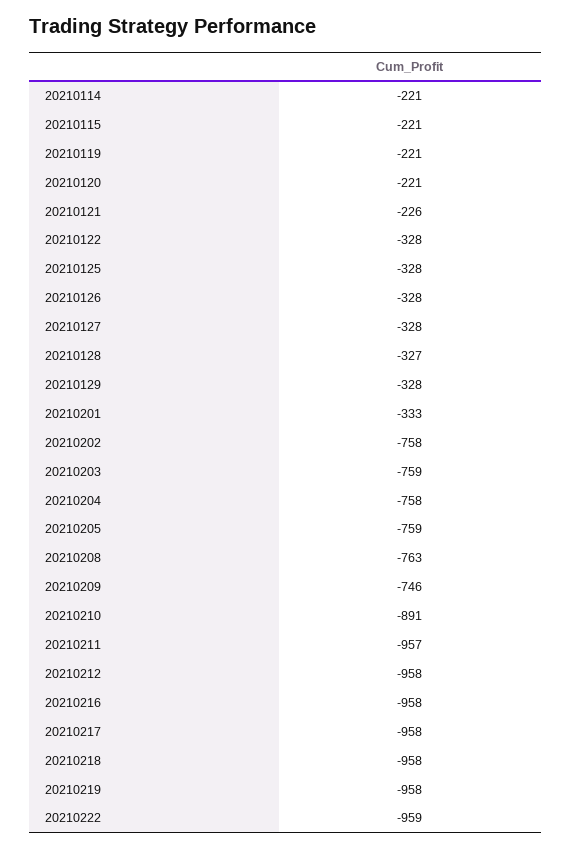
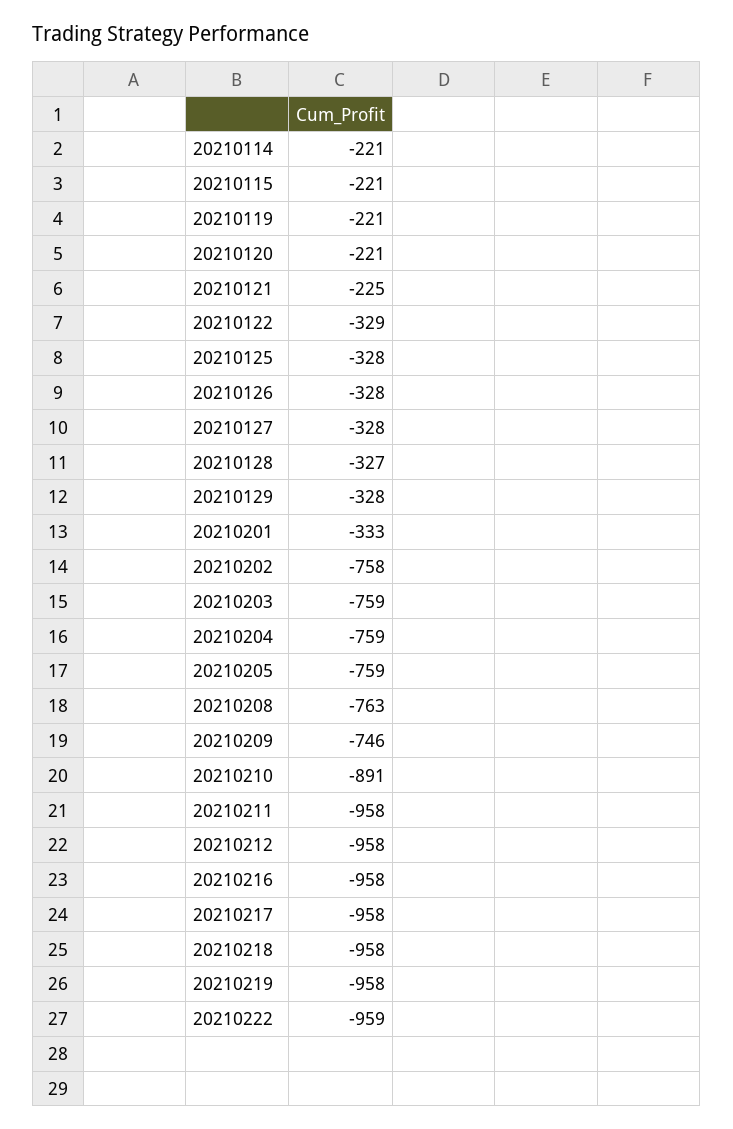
  {
    "20210114": -221,
    "20210115": -221,
    "20210119": -221,
    "20210120": -221,
-   "20210121": -226,
+   "20210121": -225,
-   "20210122": -328,
+   "20210122": -329,
    "20210125": -328,
    "20210126": -328,
    "20210127": -328,
    "20210128": -327,
    "20210129": -328,
    "20210201": -333,
    "20210202": -758,
    "20210203": -759,
-   "20210204": -758,
+   "20210204": -759,
    "20210205": -759,
    "20210208": -763,
    "20210209": -746,
    "20210210": -891,
-   "20210211": -957,
+   "20210211": -958,
    "20210212": -958,
    "20210216": -958,
    "20210217": -958,
    "20210218": -958,
    "20210219": -958,
    "20210222": -959
  }

